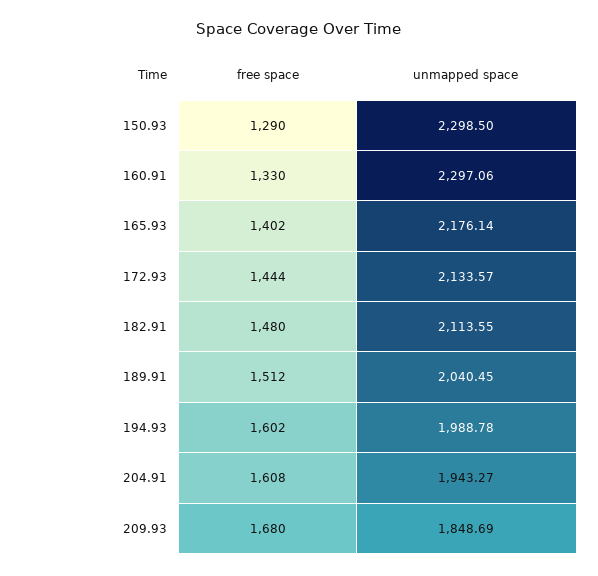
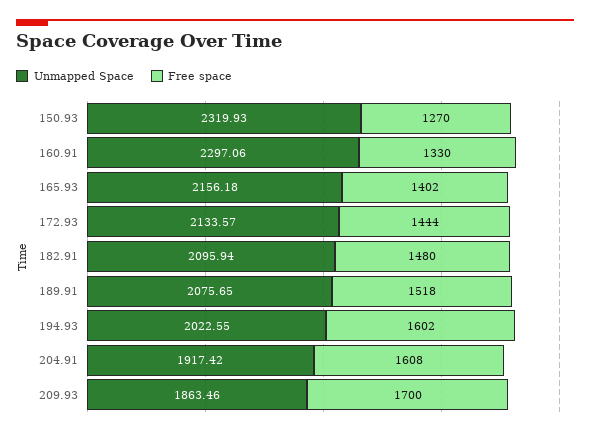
  {
    "free space": {
-     "150.93": 1290,
+     "150.93": 1270,
      "160.91": 1330,
      "165.93": 1402,
      "172.93": 1444,
      "182.91": 1480,
-     "189.91": 1512,
+     "189.91": 1518,
      "194.93": 1602,
      "204.91": 1608,
-     "209.93": 1680
+     "209.93": 1700
    },
    "unmapped space": {
-     "150.93": 2298.5,
+     "150.93": 2319.93,
      "160.91": 2297.06,
-     "165.93": 2176.14,
+     "165.93": 2156.18,
      "172.93": 2133.57,
-     "182.91": 2113.55,
+     "182.91": 2095.94,
-     "189.91": 2040.45,
+     "189.91": 2075.65,
-     "194.93": 1988.78,
+     "194.93": 2022.55,
-     "204.91": 1943.27,
+     "204.91": 1917.42,
-     "209.93": 1848.69
+     "209.93": 1863.46
    }
  }

